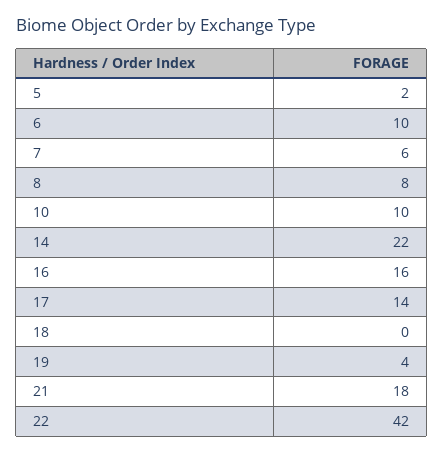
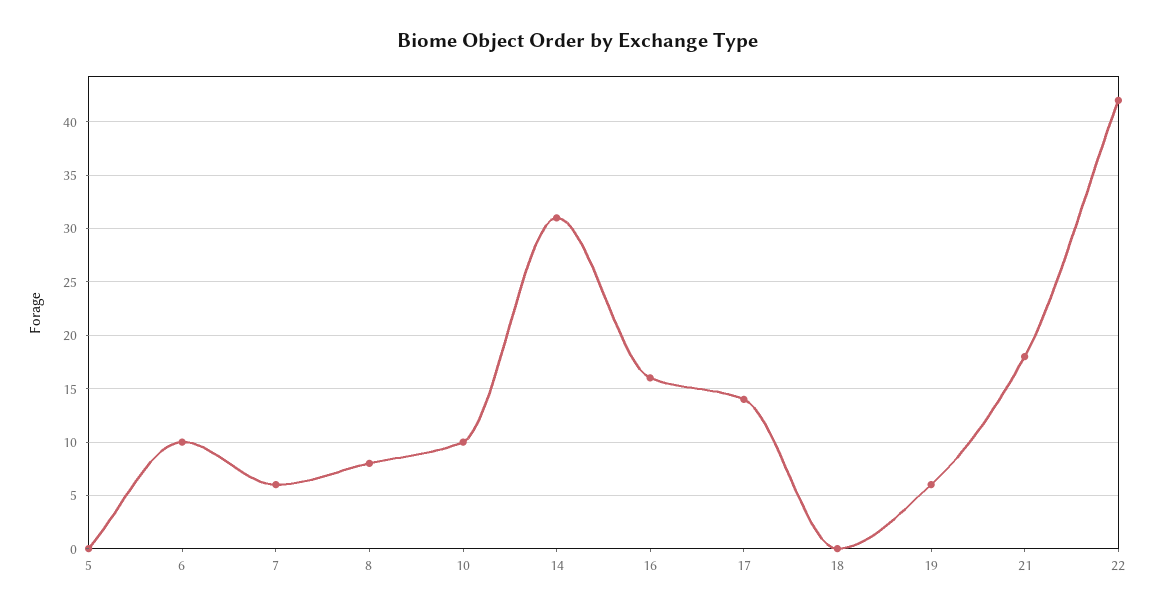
  {
-   "5": 2,
+   "5": 0,
    "6": 10,
    "7": 6,
    "8": 8,
    "10": 10,
-   "14": 22,
+   "14": 31,
    "16": 16,
    "17": 14,
    "18": 0,
-   "19": 4,
+   "19": 6,
    "21": 18,
    "22": 42
  }

